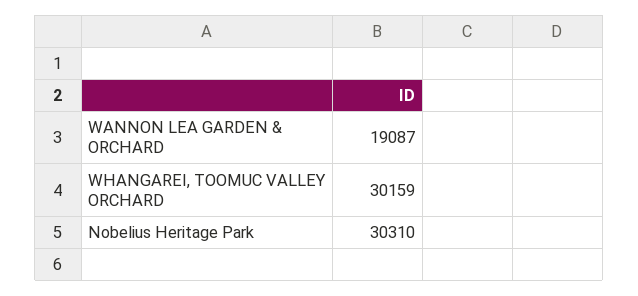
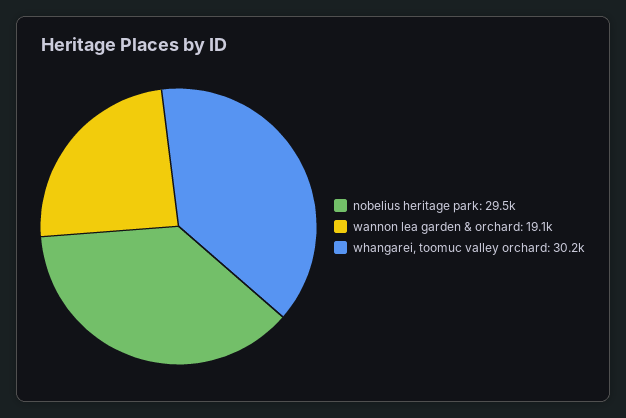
  {
    "WANNON LEA GARDEN & ORCHARD": 19087,
    "WHANGAREI, TOOMUC VALLEY ORCHARD": 30159,
-   "Nobelius Heritage Park": 30310
+   "Nobelius Heritage Park": 29500
  }

